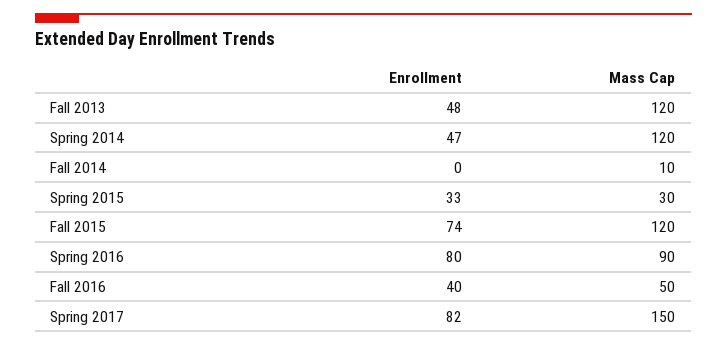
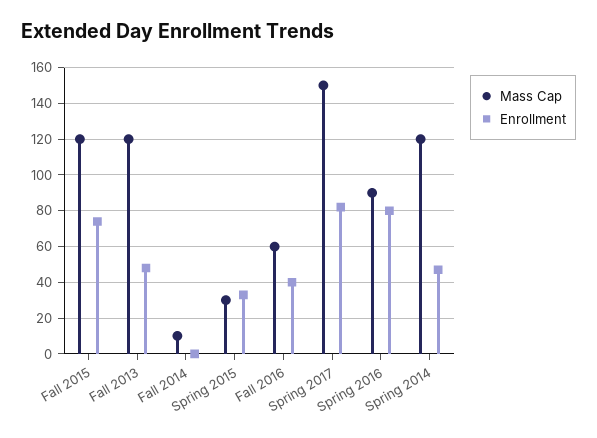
  {
    "Enrollment": {
      "Fall 2013": 48,
      "Spring 2014": 47,
      "Fall 2014": 0,
      "Spring 2015": 33,
      "Fall 2015": 74,
      "Spring 2016": 80,
      "Fall 2016": 40,
      "Spring 2017": 82
    },
    "Mass Cap": {
      "Fall 2013": 120,
      "Spring 2014": 120,
      "Fall 2014": 10,
      "Spring 2015": 30,
      "Fall 2015": 120,
      "Spring 2016": 90,
-     "Fall 2016": 50,
+     "Fall 2016": 60,
      "Spring 2017": 150
    }
  }

